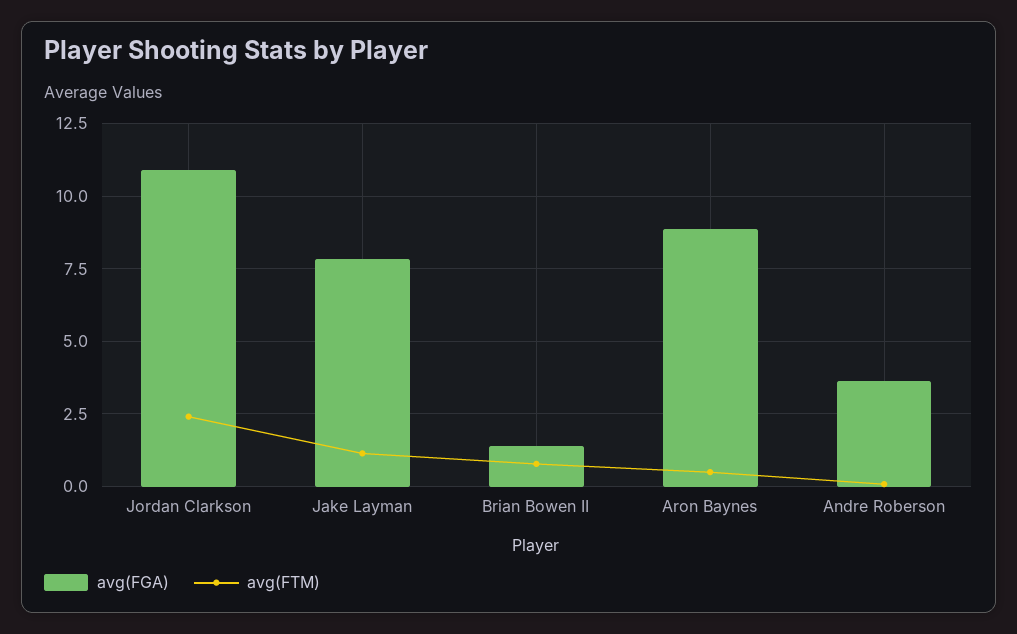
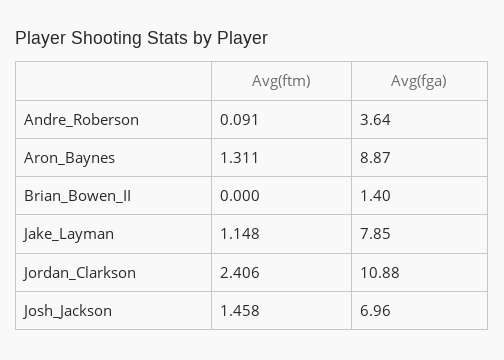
  {
    "avg(FGA)": {
      "Jordan Clarkson": 10.88,
      "Jake Layman": 7.85,
      "Brian Bowen II": 1.4,
      "Aron Baynes": 8.87,
-     "Andre Roberson": 3.64
+     "Andre Roberson": 3.64,
+     "Josh_Jackson": 6.96
    },
    "avg(FTM)": {
      "Jordan Clarkson": 2.406,
      "Jake Layman": 1.148,
-     "Brian Bowen II": 0.75,
+     "Brian Bowen II": 0,
-     "Aron Baynes": 0.5,
+     "Aron Baynes": 1.311,
-     "Andre Roberson": 0.091
+     "Andre Roberson": 0.091,
+     "Josh_Jackson": 1.458
    }
  }

